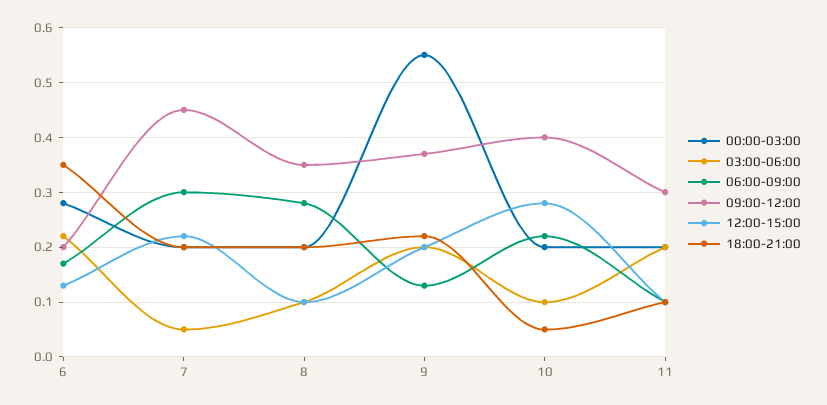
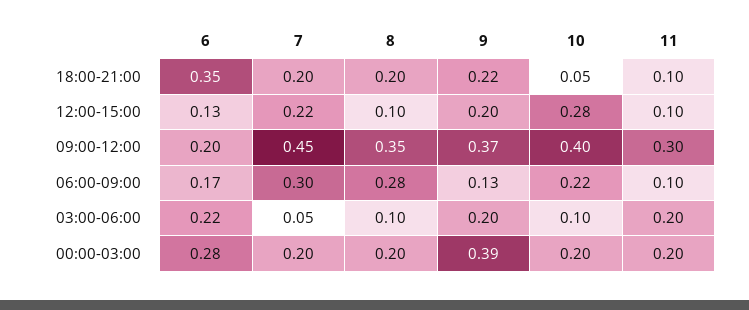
  {
    "00:00-03:00": {
      "6": 0.28,
      "7": 0.2,
      "8": 0.2,
-     "9": 0.55,
+     "9": 0.39,
      "10": 0.2,
      "11": 0.2
    },
    "03:00-06:00": {
      "6": 0.22,
      "7": 0.05,
      "8": 0.1,
      "9": 0.2,
      "10": 0.1,
      "11": 0.2
    },
    "06:00-09:00": {
      "6": 0.17,
      "7": 0.3,
      "8": 0.28,
      "9": 0.13,
      "10": 0.22,
      "11": 0.1
    },
    "09:00-12:00": {
      "6": 0.2,
      "7": 0.45,
      "8": 0.35,
      "9": 0.37,
      "10": 0.4,
      "11": 0.3
    },
    "12:00-15:00": {
      "6": 0.13,
      "7": 0.22,
      "8": 0.1,
      "9": 0.2,
      "10": 0.28,
      "11": 0.1
    },
    "18:00-21:00": {
      "6": 0.35,
      "7": 0.2,
      "8": 0.2,
      "9": 0.22,
      "10": 0.05,
      "11": 0.1
    }
  }

